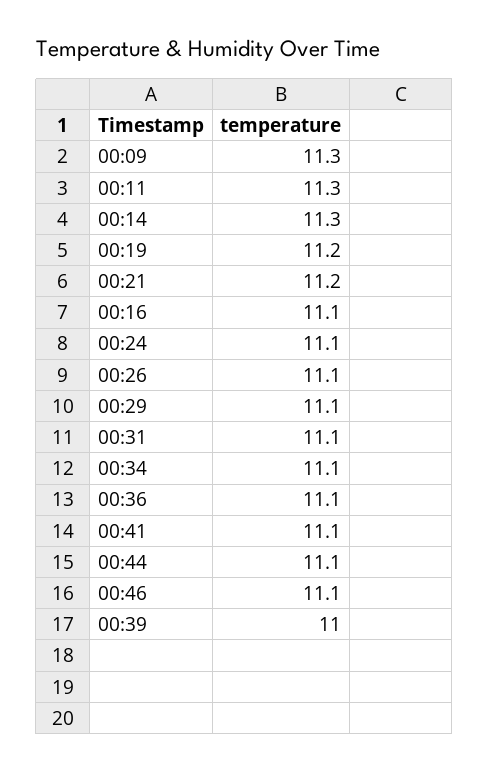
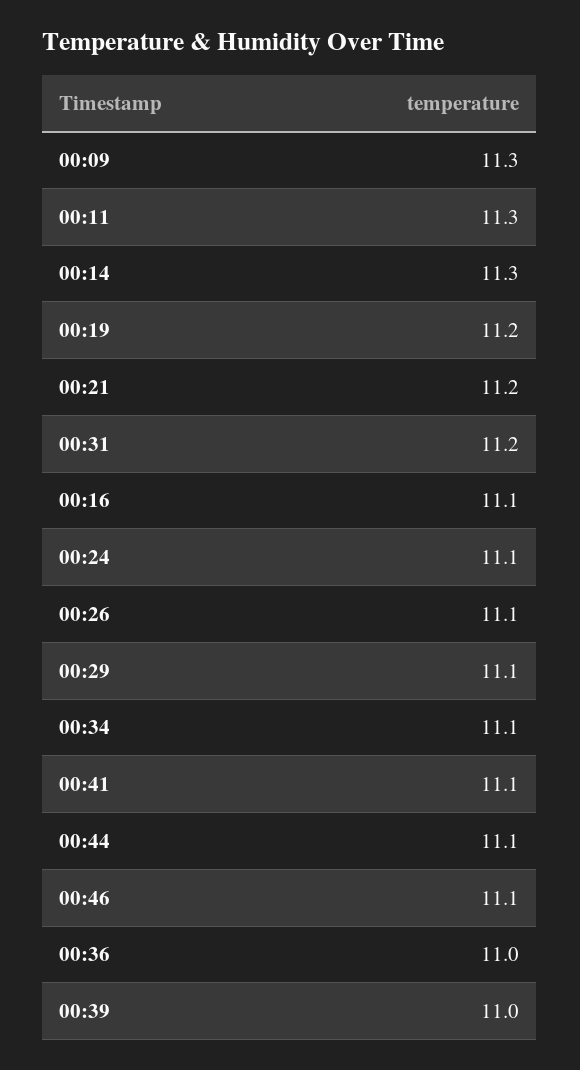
  {
    "00:09": 11.3,
    "00:11": 11.3,
    "00:14": 11.3,
    "00:19": 11.2,
    "00:21": 11.2,
    "00:16": 11.1,
    "00:24": 11.1,
    "00:26": 11.1,
    "00:29": 11.1,
-   "00:31": 11.1,
+   "00:31": 11.2,
    "00:34": 11.1,
-   "00:36": 11.1,
+   "00:36": 11,
    "00:41": 11.1,
    "00:44": 11.1,
    "00:46": 11.1,
    "00:39": 11
  }

